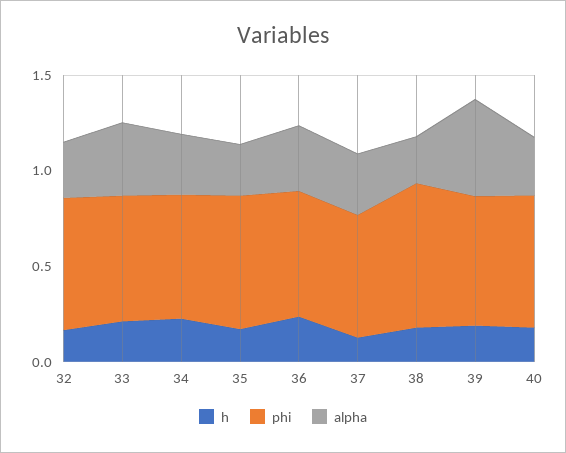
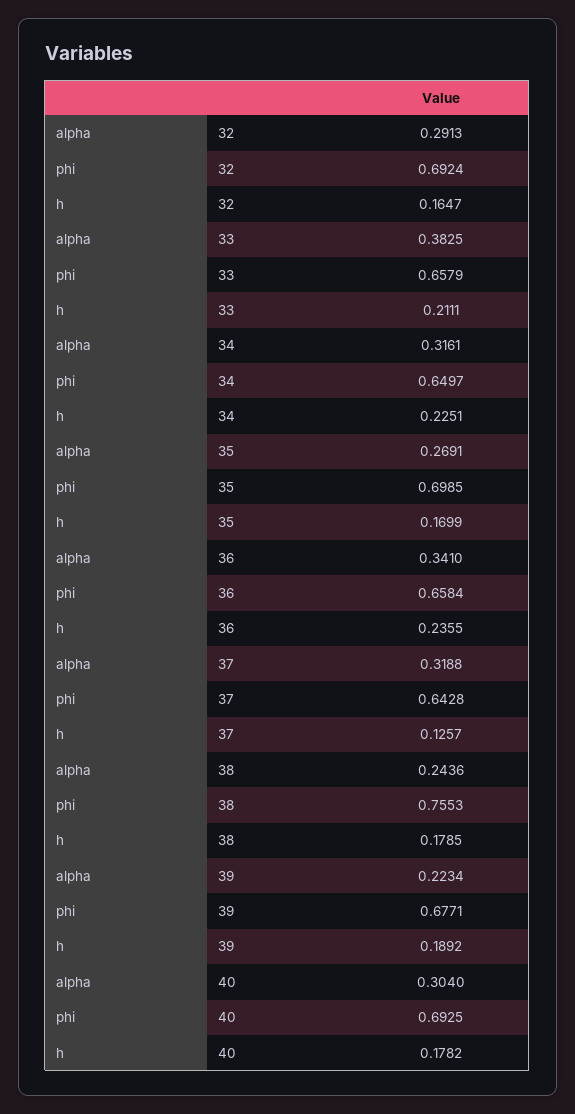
  {
    "h": {
      "32": 0.1647,
      "33": 0.2111,
      "34": 0.2251,
      "35": 0.1699,
      "36": 0.2355,
      "37": 0.1257,
      "38": 0.1785,
      "39": 0.1892,
      "40": 0.1782
    },
    "phi": {
      "32": 0.6924,
      "33": 0.6579,
      "34": 0.6497,
      "35": 0.6985,
      "36": 0.6584,
      "37": 0.6428,
      "38": 0.7553,
      "39": 0.6771,
      "40": 0.6925
    },
    "alpha": {
      "32": 0.2913,
      "33": 0.3825,
      "34": 0.3161,
      "35": 0.2691,
      "36": 0.341,
      "37": 0.3188,
      "38": 0.2436,
-     "39": 0.5,
+     "39": 0.2234,
      "40": 0.304
    }
  }

